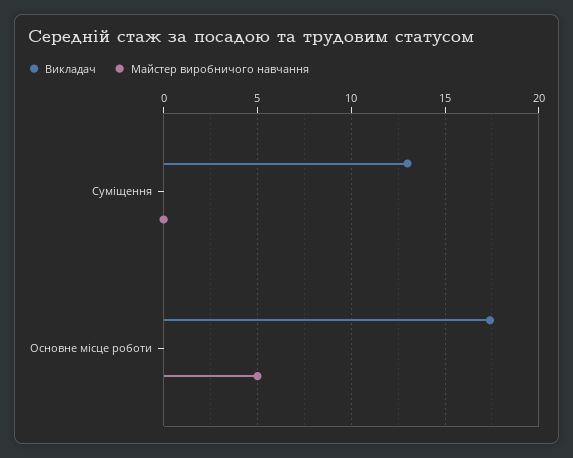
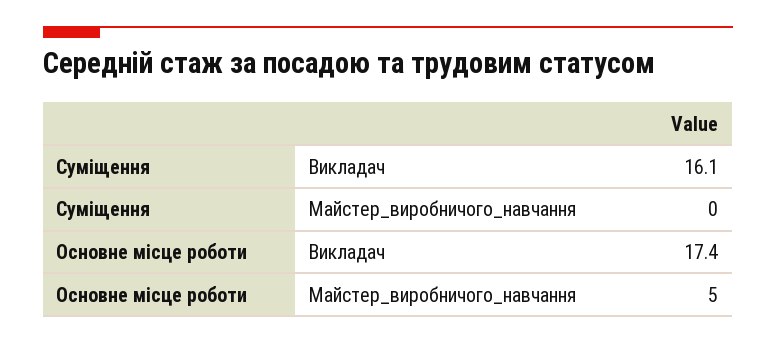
  {
    "Викладач": {
-     "Суміщення": 13,
+     "Суміщення": 16.1,
      "Основне місце роботи": 17.4
    },
    "Майстер виробничого навчання": {
      "Суміщення": 0,
      "Основне місце роботи": 5
    }
  }

